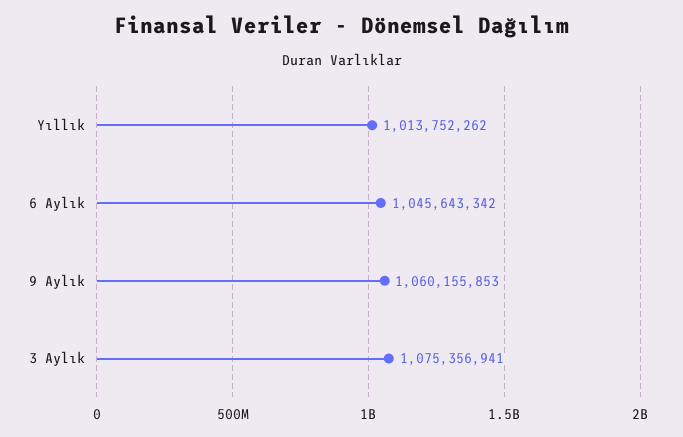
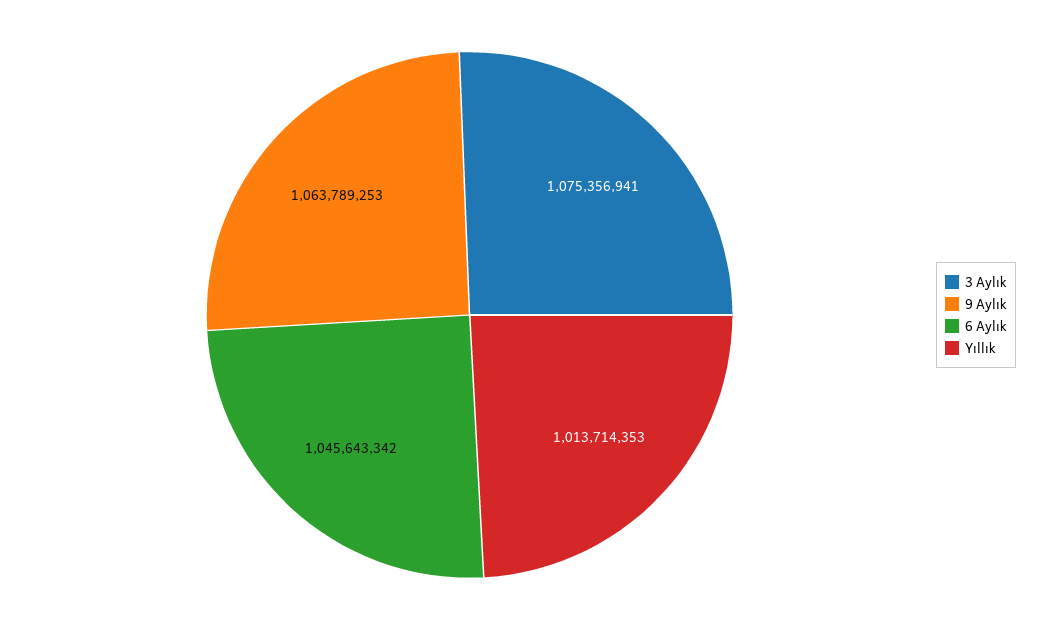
  {
-   "Yıllık": 1013752262,
+   "Yıllık": 1013714353,
    "6 Aylık": 1045643342,
-   "9 Aylık": 1060155853,
+   "9 Aylık": 1063789253,
    "3 Aylık": 1075356941
  }

